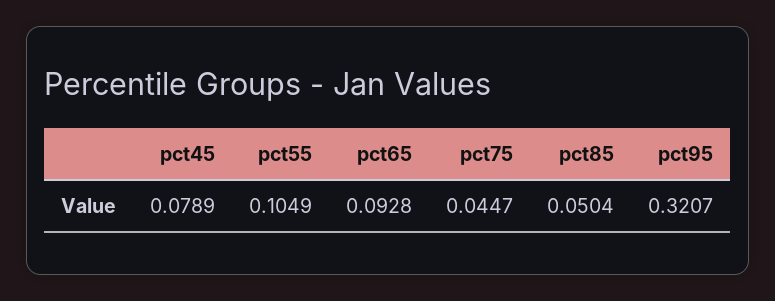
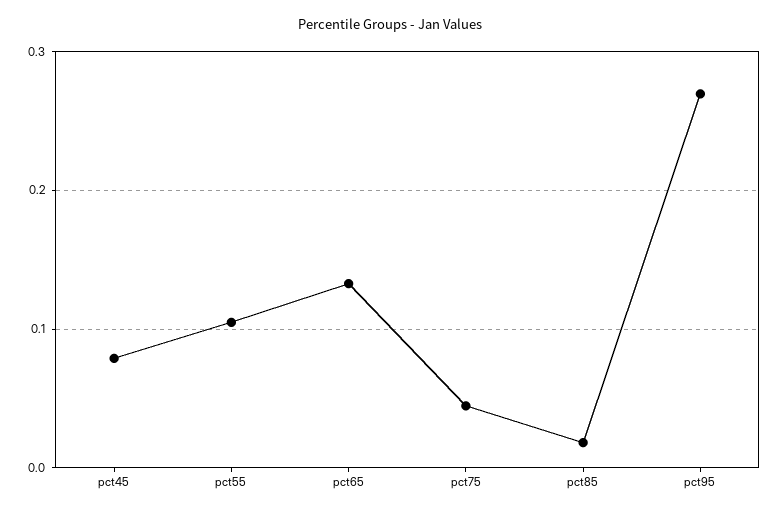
  {
    "pct45": 0.0789,
    "pct55": 0.1049,
-   "pct65": 0.0928,
+   "pct65": 0.13,
    "pct75": 0.0447,
-   "pct85": 0.0504,
+   "pct85": 0.02,
-   "pct95": 0.3207
+   "pct95": 0.27
  }

